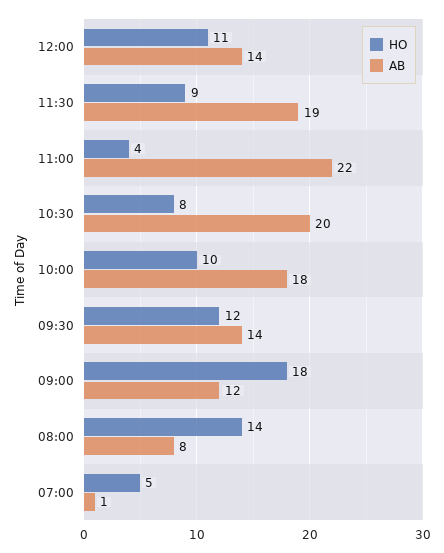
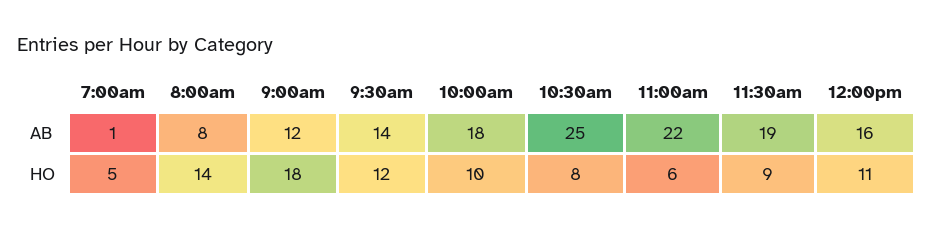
  {
    "HO": {
      "12:00": 11,
      "11:30": 9,
-     "11:00": 4,
+     "11:00": 6,
      "10:30": 8,
      "10:00": 10,
      "09:30": 12,
      "09:00": 18,
      "08:00": 14,
      "07:00": 5
    },
    "AB": {
-     "12:00": 14,
+     "12:00": 16,
      "11:30": 19,
      "11:00": 22,
-     "10:30": 20,
+     "10:30": 25,
      "10:00": 18,
      "09:30": 14,
      "09:00": 12,
      "08:00": 8,
      "07:00": 1
    }
  }

